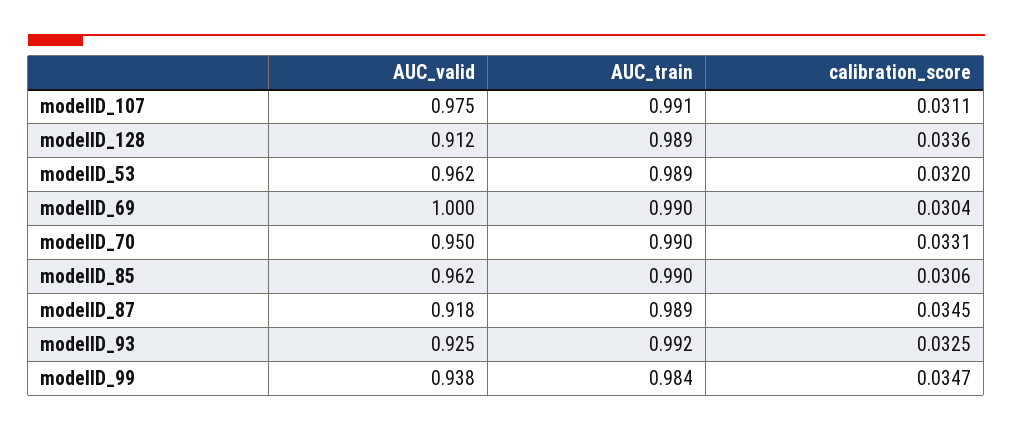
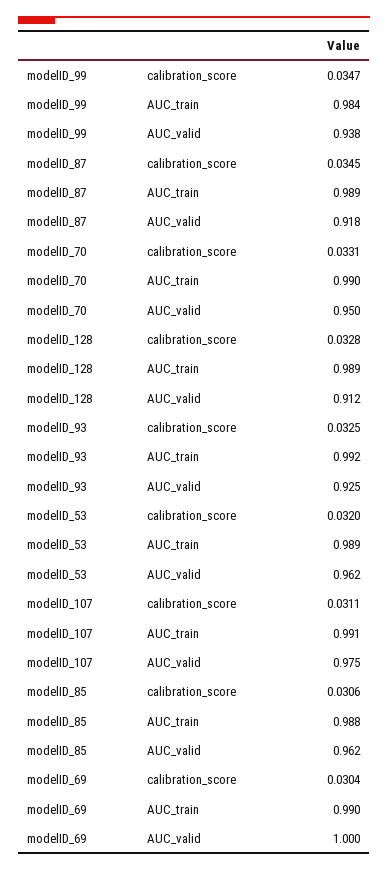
  {
    "AUC_valid": {
      "modelID_107": 0.975,
      "modelID_128": 0.912,
      "modelID_53": 0.962,
      "modelID_69": 1,
      "modelID_70": 0.95,
      "modelID_85": 0.962,
      "modelID_87": 0.918,
      "modelID_93": 0.925,
      "modelID_99": 0.938
    },
    "AUC_train": {
      "modelID_107": 0.991,
      "modelID_128": 0.989,
      "modelID_53": 0.989,
      "modelID_69": 0.99,
      "modelID_70": 0.99,
-     "modelID_85": 0.99,
+     "modelID_85": 0.988,
      "modelID_87": 0.989,
      "modelID_93": 0.992,
      "modelID_99": 0.984
    },
    "calibration_score": {
      "modelID_107": 0.0311,
-     "modelID_128": 0.0336,
+     "modelID_128": 0.0328,
      "modelID_53": 0.032,
      "modelID_69": 0.0304,
      "modelID_70": 0.0331,
      "modelID_85": 0.0306,
      "modelID_87": 0.0345,
      "modelID_93": 0.0325,
      "modelID_99": 0.0347
    }
  }

